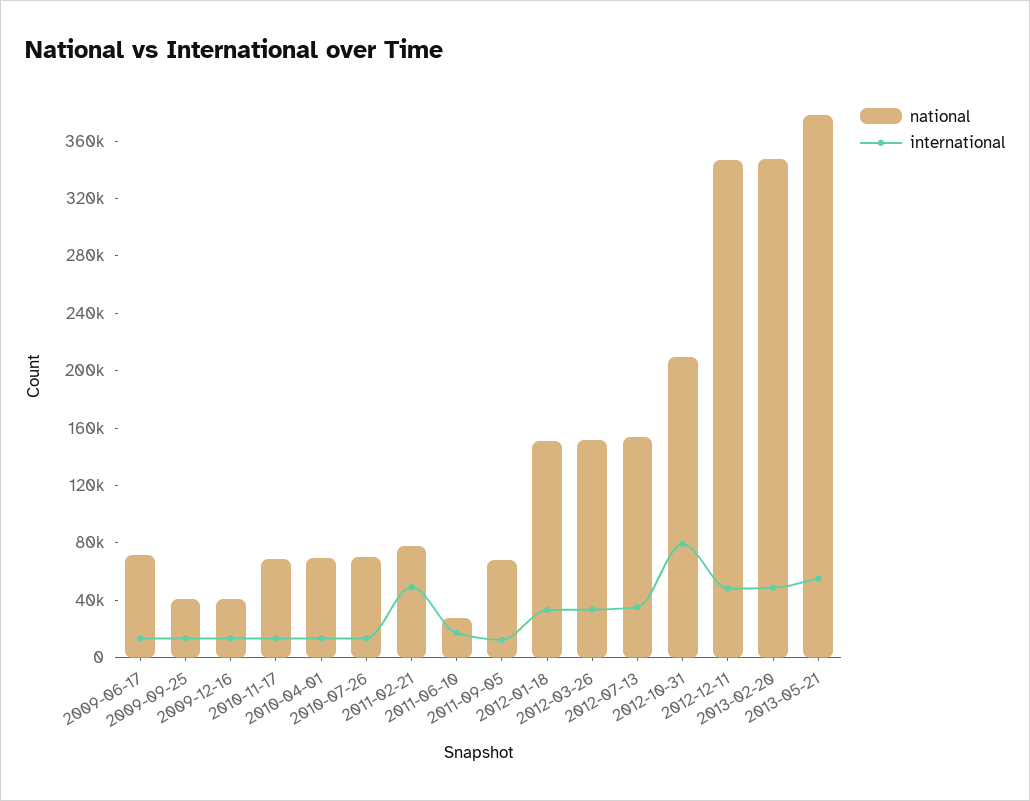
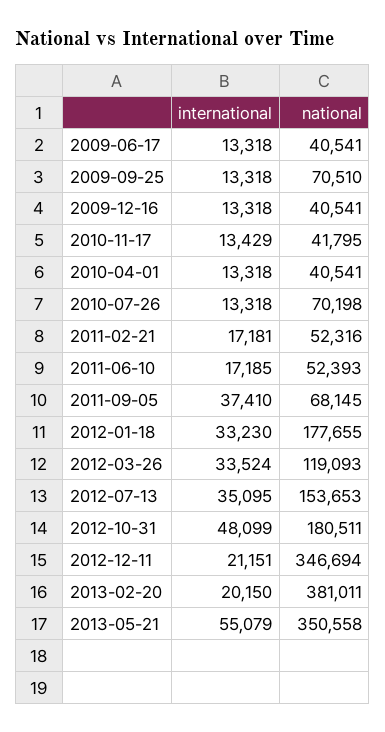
  {
    "national": {
-     "2009-06-17": 70000,
+     "2009-06-17": 40541,
-     "2009-09-25": 40000,
+     "2009-09-25": 70510,
      "2009-12-16": 40541,
-     "2010-11-17": 70000,
+     "2010-11-17": 41795,
-     "2010-04-01": 70000,
+     "2010-04-01": 40541,
      "2010-07-26": 70198,
-     "2011-02-21": 80000,
+     "2011-02-21": 52316,
-     "2011-06-10": 30000,
+     "2011-06-10": 52393,
      "2011-09-05": 68145,
-     "2012-01-18": 150000,
+     "2012-01-18": 177655,
-     "2012-03-26": 150000,
+     "2012-03-26": 119093,
      "2012-07-13": 153653,
-     "2012-10-31": 210000,
+     "2012-10-31": 180511,
      "2012-12-11": 346694,
-     "2013-02-20": 350000,
+     "2013-02-20": 381011,
-     "2013-05-21": 380000
+     "2013-05-21": 350558
    },
    "international": {
      "2009-06-17": 13318,
      "2009-09-25": 13318,
      "2009-12-16": 13318,
      "2010-11-17": 13429,
      "2010-04-01": 13318,
      "2010-07-26": 13318,
-     "2011-02-21": 50000,
+     "2011-02-21": 17181,
      "2011-06-10": 17185,
-     "2011-09-05": 10000,
+     "2011-09-05": 37410,
      "2012-01-18": 33230,
      "2012-03-26": 33524,
      "2012-07-13": 35095,
-     "2012-10-31": 80000,
+     "2012-10-31": 48099,
-     "2012-12-11": 50000,
+     "2012-12-11": 21151,
-     "2013-02-20": 50000,
+     "2013-02-20": 20150,
      "2013-05-21": 55079
    }
  }

